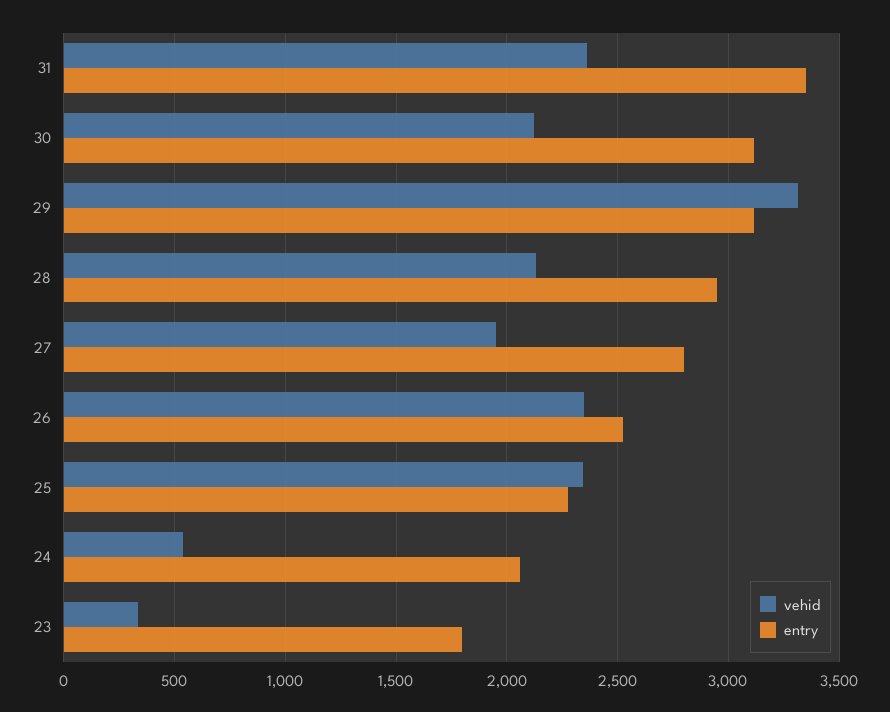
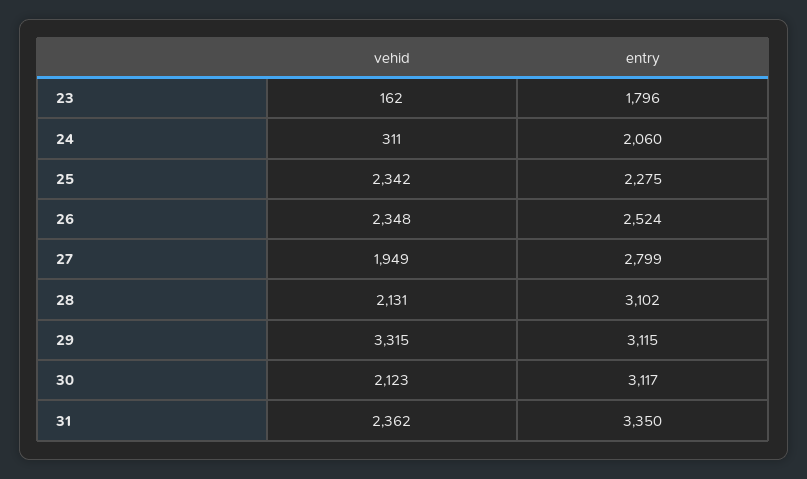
  {
    "vehid": {
      "31": 2362,
      "30": 2123,
      "29": 3315,
      "28": 2131,
      "27": 1949,
      "26": 2348,
      "25": 2342,
-     "24": 550,
+     "24": 311,
-     "23": 350
+     "23": 162
    },
    "entry": {
      "31": 3350,
      "30": 3117,
      "29": 3115,
-     "28": 2950,
+     "28": 3102,
      "27": 2799,
      "26": 2524,
      "25": 2275,
      "24": 2060,
      "23": 1796
    }
  }

